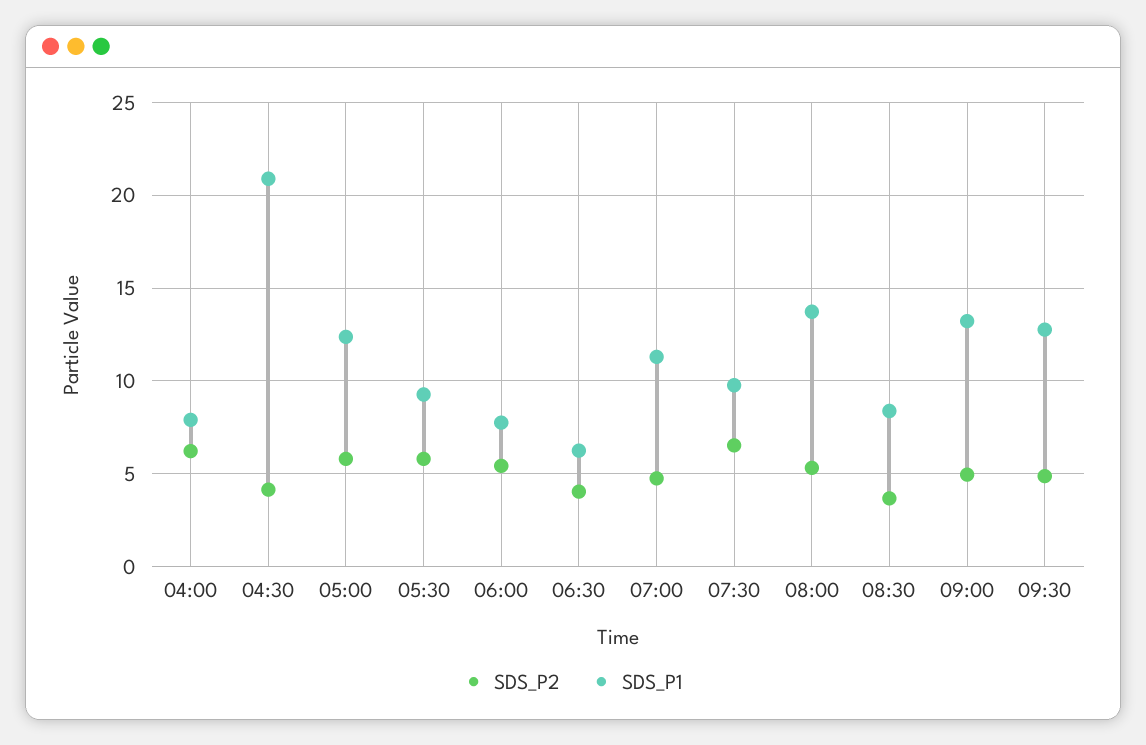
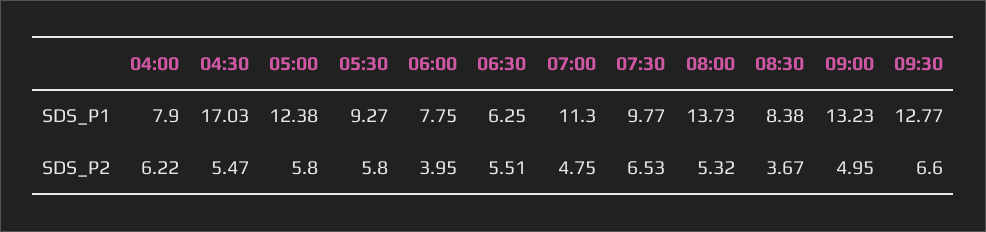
  {
    "SDS_P2": {
      "04:00": 6.22,
-     "04:30": 4,
+     "04:30": 5.47,
      "05:00": 5.8,
      "05:30": 5.8,
-     "06:00": 5.5,
+     "06:00": 3.95,
-     "06:30": 4,
+     "06:30": 5.51,
      "07:00": 4.75,
      "07:30": 6.53,
      "08:00": 5.32,
      "08:30": 3.67,
      "09:00": 4.95,
-     "09:30": 5
+     "09:30": 6.6
    },
    "SDS_P1": {
      "04:00": 7.9,
-     "04:30": 21,
+     "04:30": 17.03,
      "05:00": 12.38,
      "05:30": 9.27,
      "06:00": 7.75,
      "06:30": 6.25,
      "07:00": 11.3,
      "07:30": 9.77,
      "08:00": 13.73,
      "08:30": 8.38,
      "09:00": 13.23,
      "09:30": 12.77
    }
  }

